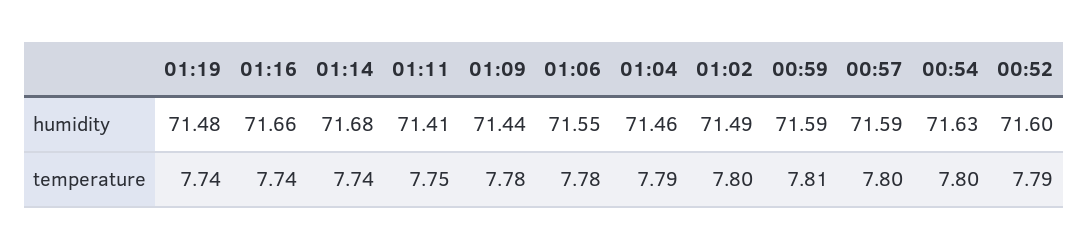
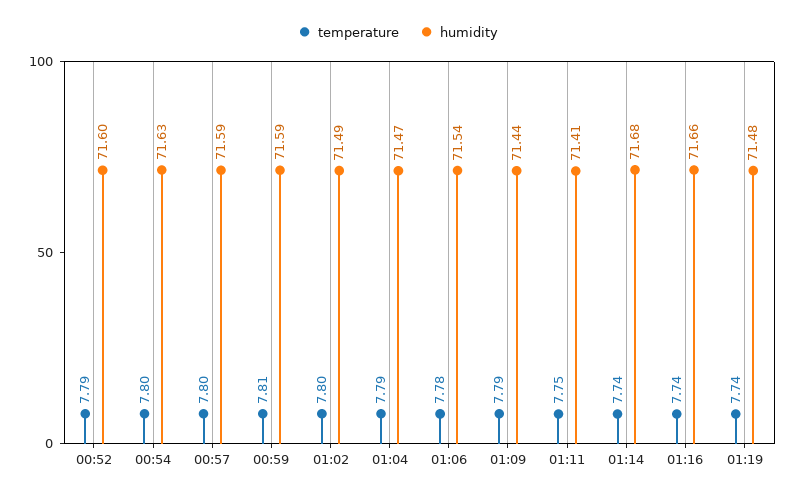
  {
    "humidity": {
      "01:19": 71.48,
      "01:16": 71.66,
      "01:14": 71.68,
      "01:11": 71.41,
      "01:09": 71.44,
-     "01:06": 71.55,
+     "01:06": 71.54,
-     "01:04": 71.46,
+     "01:04": 71.47,
      "01:02": 71.49,
      "00:59": 71.59,
      "00:57": 71.59,
      "00:54": 71.63,
      "00:52": 71.6
    },
    "temperature": {
      "01:19": 7.74,
      "01:16": 7.74,
      "01:14": 7.74,
      "01:11": 7.75,
-     "01:09": 7.78,
+     "01:09": 7.79,
      "01:06": 7.78,
      "01:04": 7.79,
      "01:02": 7.8,
      "00:59": 7.81,
      "00:57": 7.8,
      "00:54": 7.8,
      "00:52": 7.79
    }
  }

